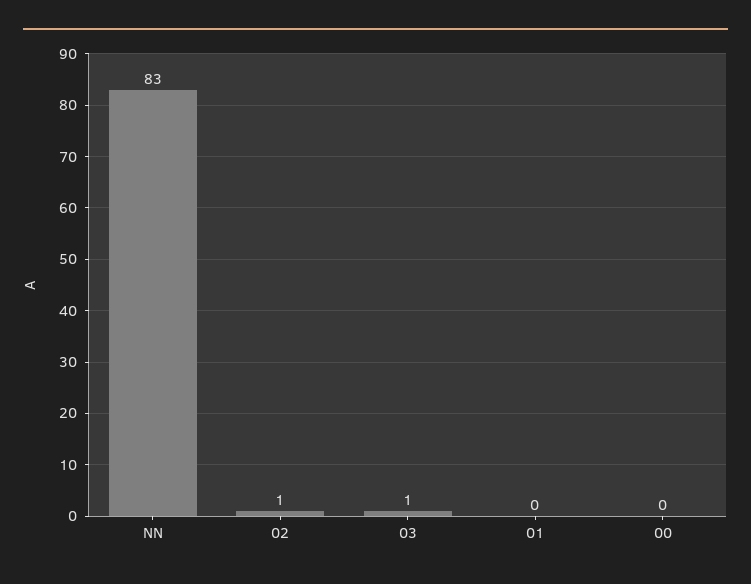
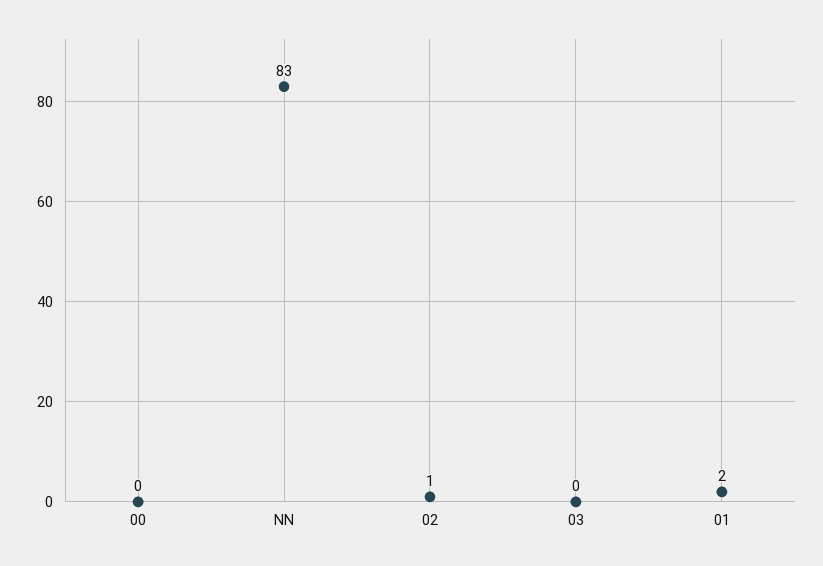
  {
    "NN": 83,
    "02": 1,
-   "03": 1,
+   "03": 0,
-   "01": 0,
+   "01": 2,
    "00": 0
  }

